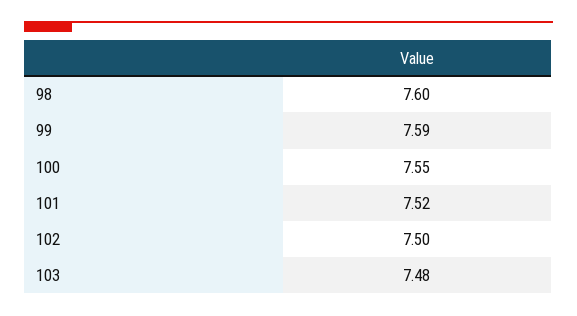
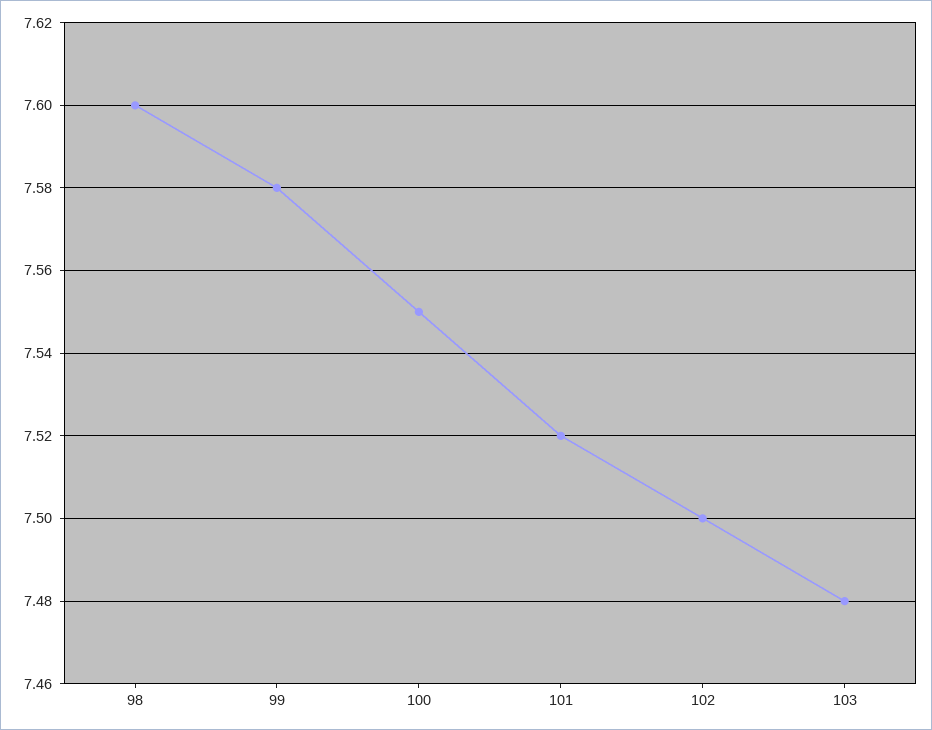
  {
    "98": 7.6,
-   "99": 7.59,
+   "99": 7.58,
    "100": 7.55,
    "101": 7.52,
    "102": 7.5,
    "103": 7.48
  }

